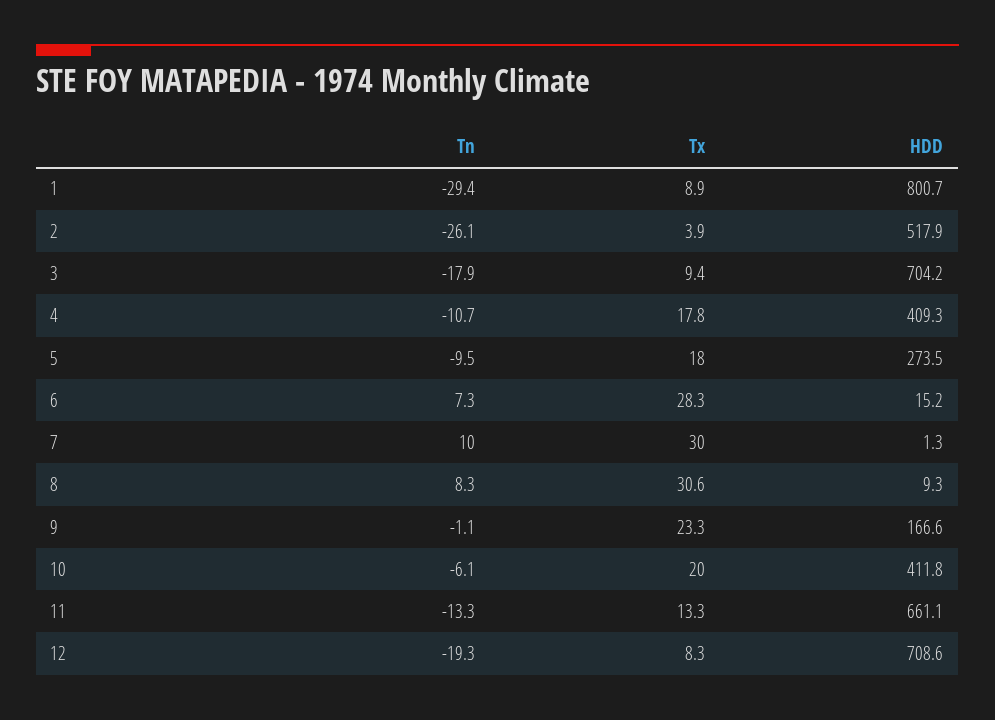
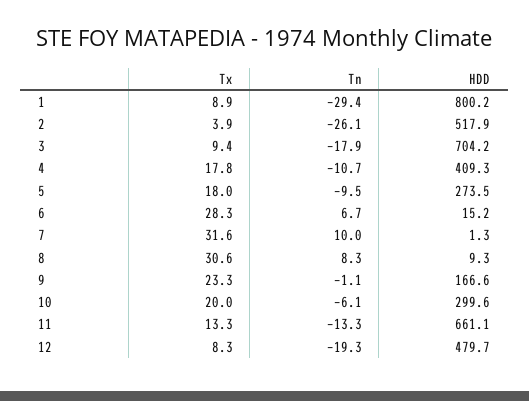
  {
    "Tn": {
      "1": -29.4,
      "2": -26.1,
      "3": -17.9,
      "4": -10.7,
      "5": -9.5,
-     "6": 7.3,
+     "6": 6.7,
      "7": 10,
      "8": 8.3,
      "9": -1.1,
      "10": -6.1,
      "11": -13.3,
      "12": -19.3
    },
    "Tx": {
      "1": 8.9,
      "2": 3.9,
      "3": 9.4,
      "4": 17.8,
      "5": 18,
      "6": 28.3,
-     "7": 30,
+     "7": 31.6,
      "8": 30.6,
      "9": 23.3,
      "10": 20,
      "11": 13.3,
      "12": 8.3
    },
    "HDD": {
-     "1": 800.7,
+     "1": 800.2,
      "2": 517.9,
      "3": 704.2,
      "4": 409.3,
      "5": 273.5,
      "6": 15.2,
      "7": 1.3,
      "8": 9.3,
      "9": 166.6,
-     "10": 411.8,
+     "10": 299.6,
      "11": 661.1,
-     "12": 708.6
+     "12": 479.7
    }
  }

